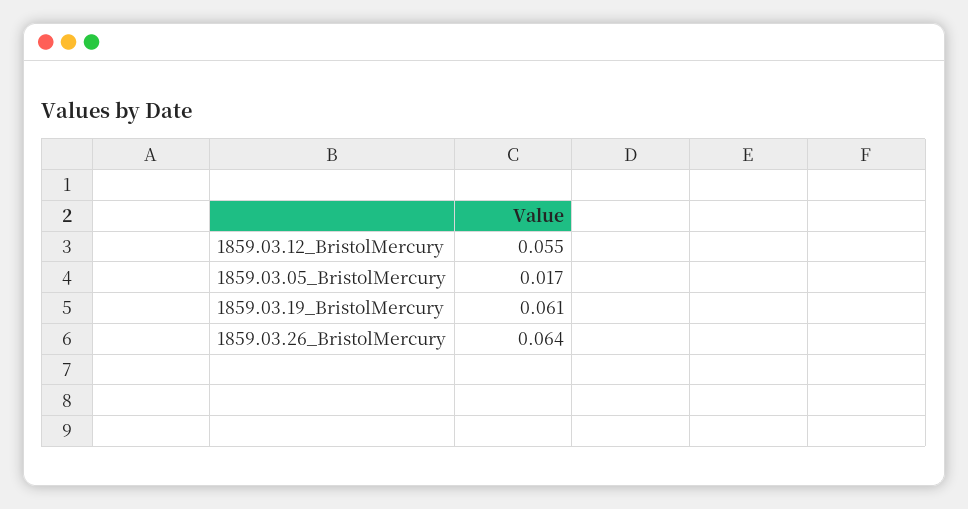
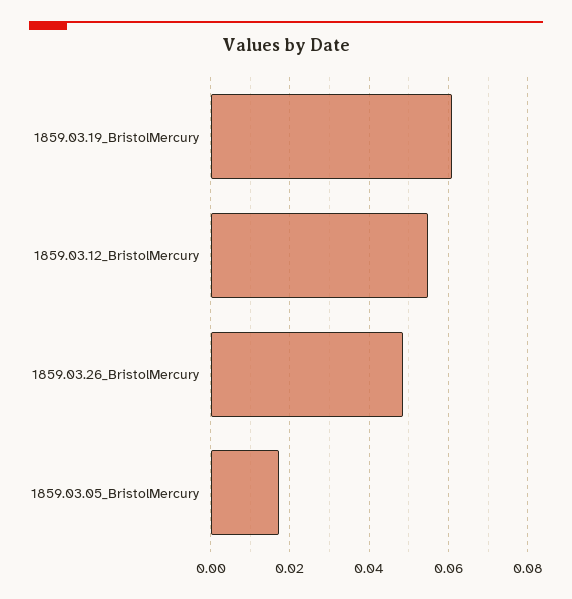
  {
    "1859.03.12_BristolMercury": 0.055,
    "1859.03.05_BristolMercury": 0.017,
    "1859.03.19_BristolMercury": 0.061,
-   "1859.03.26_BristolMercury": 0.064
+   "1859.03.26_BristolMercury": 0.048
  }

